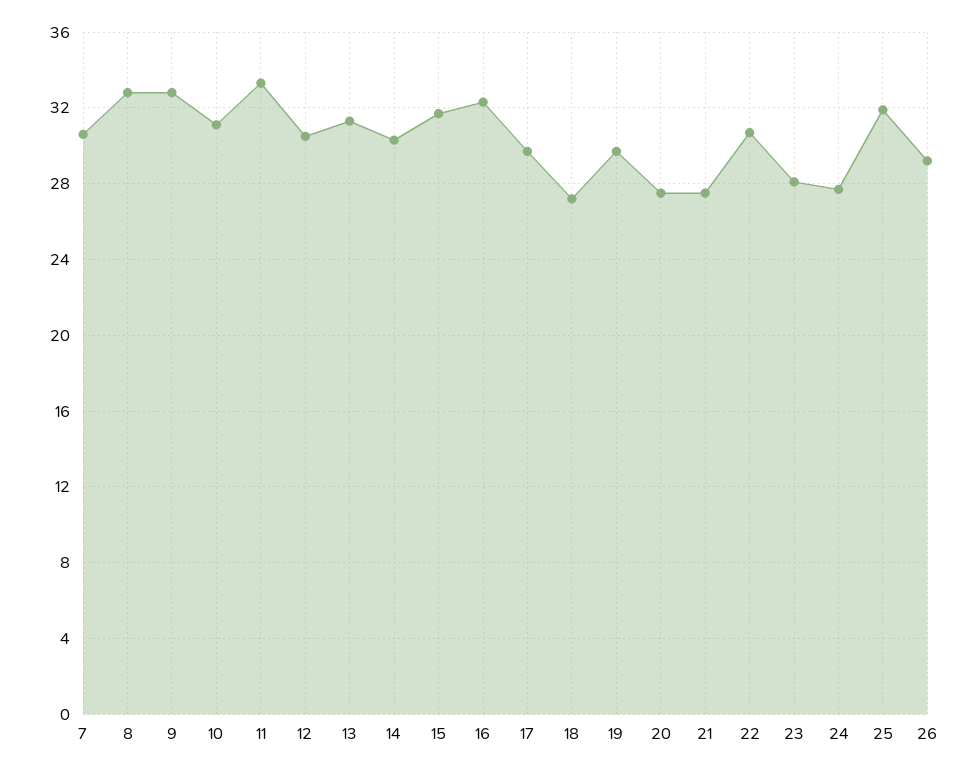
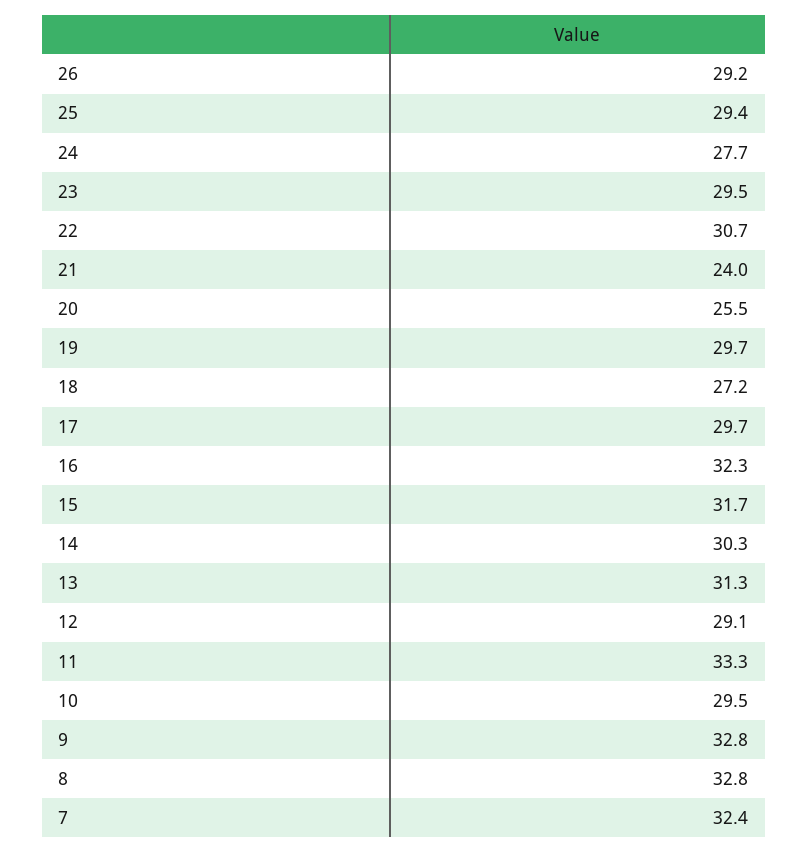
  {
-   "7": 30.5,
+   "7": 32.4,
    "8": 32.8,
    "9": 32.8,
-   "10": 31,
+   "10": 29.5,
    "11": 33.3,
-   "12": 30.5,
+   "12": 29.1,
    "13": 31.3,
    "14": 30.3,
    "15": 31.7,
    "16": 32.3,
    "17": 29.7,
    "18": 27.2,
    "19": 29.7,
-   "20": 27.5,
+   "20": 25.5,
-   "21": 27.5,
+   "21": 24,
    "22": 30.7,
-   "23": 28,
+   "23": 29.5,
    "24": 27.7,
-   "25": 32,
+   "25": 29.4,
    "26": 29.2
  }

